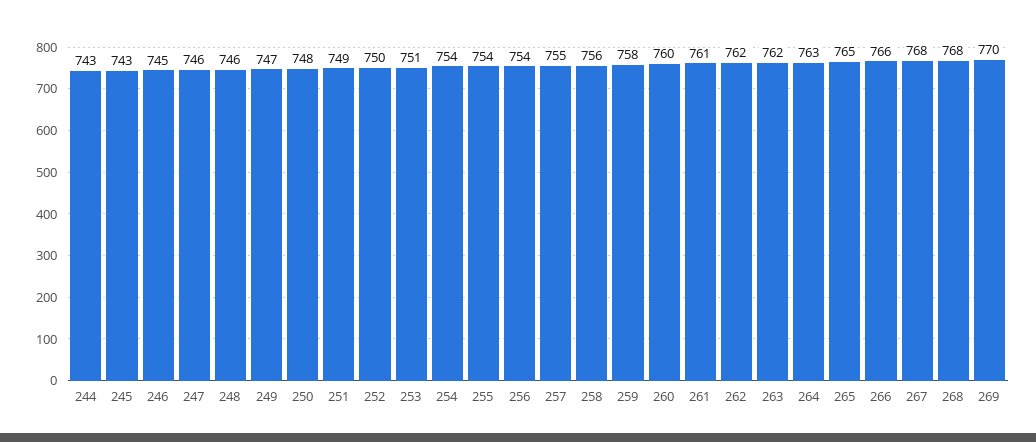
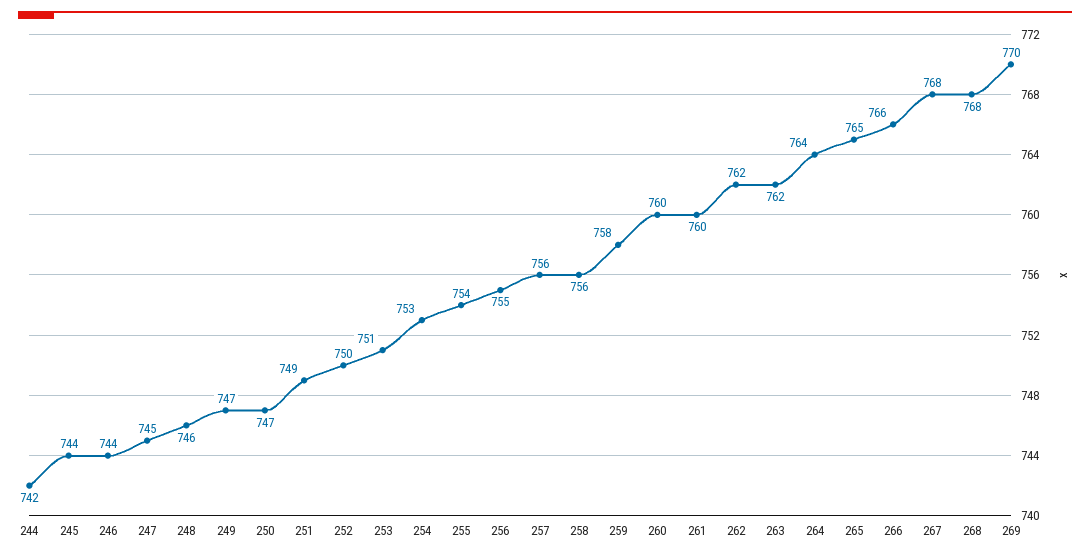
  {
-   "244": 743,
+   "244": 742,
-   "245": 743,
+   "245": 744,
-   "246": 745,
+   "246": 744,
-   "247": 746,
+   "247": 745,
    "248": 746,
    "249": 747,
-   "250": 748,
+   "250": 747,
    "251": 749,
    "252": 750,
    "253": 751,
-   "254": 754,
+   "254": 753,
    "255": 754,
-   "256": 754,
+   "256": 755,
-   "257": 755,
+   "257": 756,
    "258": 756,
    "259": 758,
    "260": 760,
-   "261": 761,
+   "261": 760,
    "262": 762,
    "263": 762,
-   "264": 763,
+   "264": 764,
    "265": 765,
    "266": 766,
    "267": 768,
    "268": 768,
    "269": 770
  }

